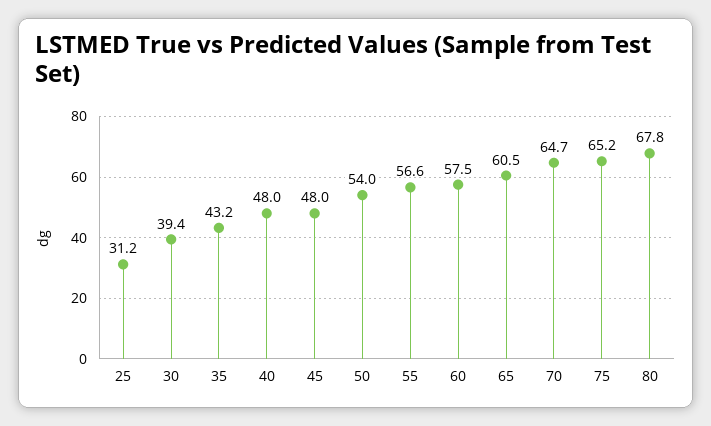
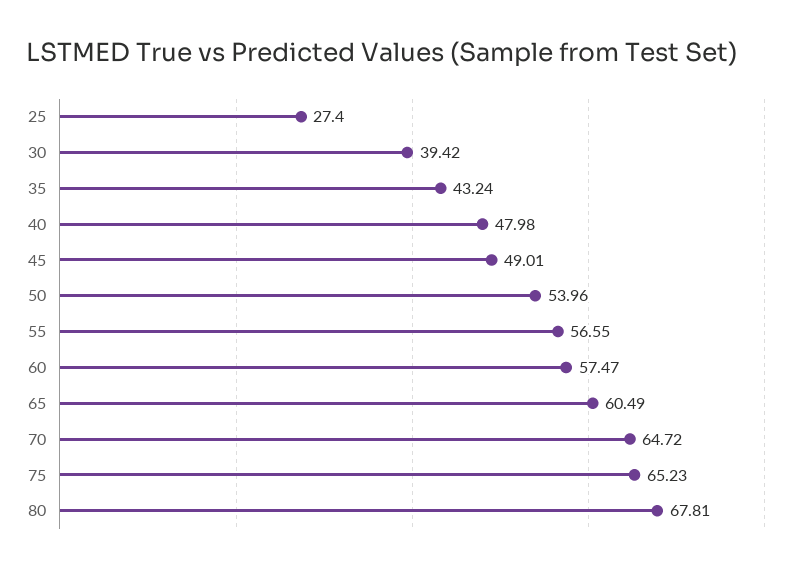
  {
-   "25": 31.2,
+   "25": 27.4,
    "30": 39.42,
    "35": 43.24,
    "40": 47.98,
-   "45": 48,
+   "45": 49.01,
    "50": 53.96,
    "55": 56.55,
    "60": 57.47,
    "65": 60.49,
    "70": 64.72,
    "75": 65.23,
    "80": 67.81
  }

